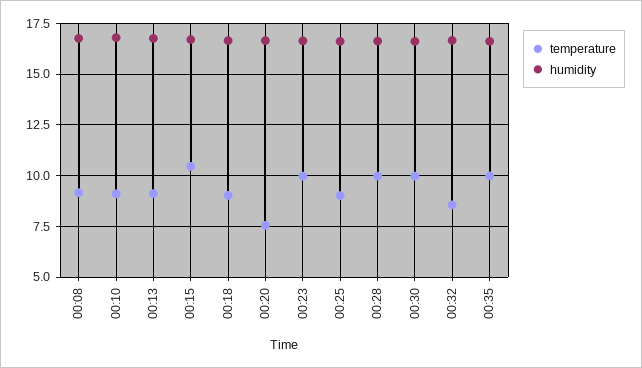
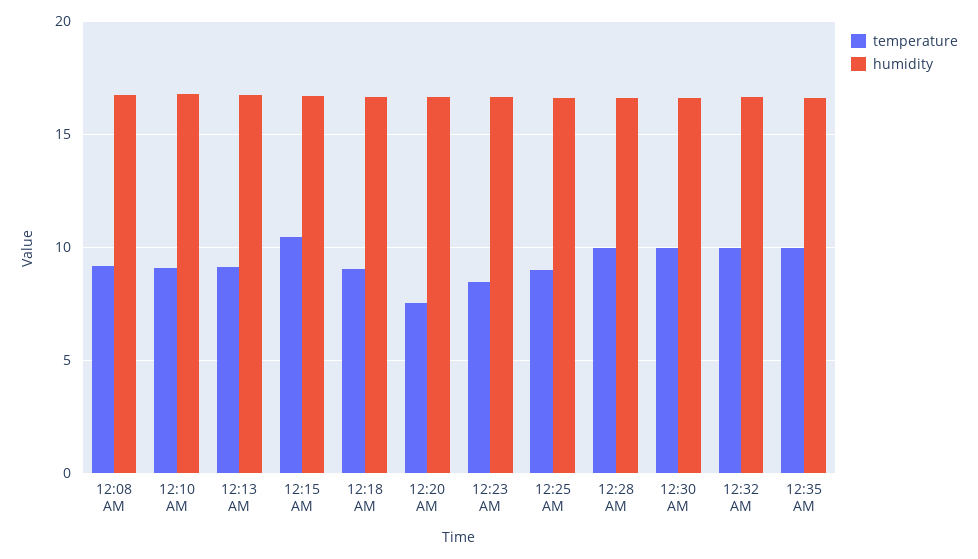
  {
    "temperature": {
      "00:08": 9,
      "00:10": 9,
      "00:13": 9,
      "00:15": 10.5,
      "00:18": 9,
      "00:20": 7.5,
-     "00:23": 10,
+     "00:23": 8.5,
      "00:25": 9,
      "00:28": 10,
      "00:30": 10,
-     "00:32": 8.5,
+     "00:32": 10,
      "00:35": 10
    },
    "humidity": {
      "00:08": 17,
      "00:10": 17,
      "00:13": 17,
      "00:15": 16.5,
      "00:18": 16.5,
      "00:20": 16.5,
      "00:23": 16.5,
      "00:25": 16.5,
      "00:28": 16.5,
      "00:30": 16.5,
      "00:32": 16.5,
      "00:35": 16.5
    }
  }

